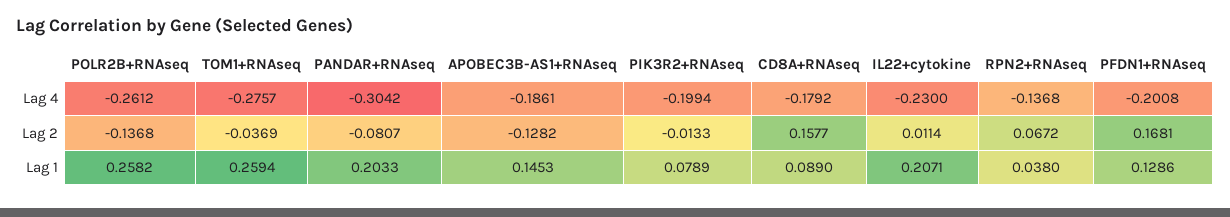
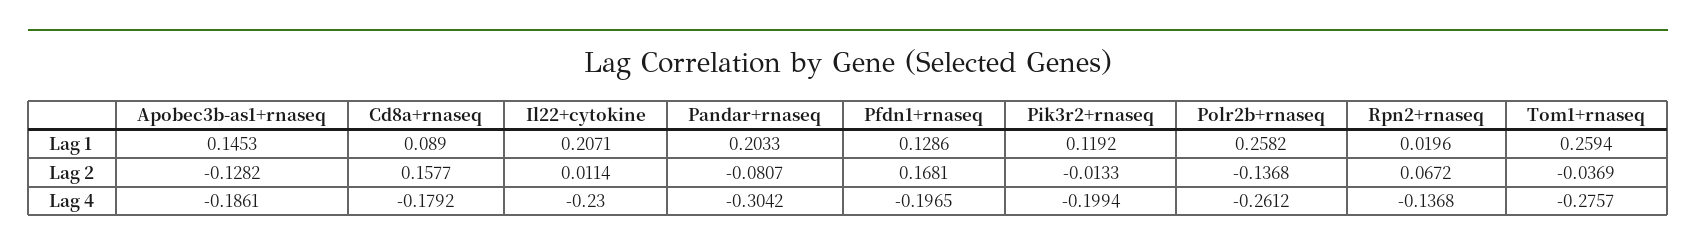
  {
    "POLR2B+RNAseq": {
      "Lag 4": -0.2612,
      "Lag 2": -0.1368,
      "Lag 1": 0.2582
    },
    "TOM1+RNAseq": {
      "Lag 4": -0.2757,
      "Lag 2": -0.0369,
      "Lag 1": 0.2594
    },
    "PANDAR+RNAseq": {
      "Lag 4": -0.3042,
      "Lag 2": -0.0807,
      "Lag 1": 0.2033
    },
    "APOBEC3B-AS1+RNAseq": {
      "Lag 4": -0.1861,
      "Lag 2": -0.1282,
      "Lag 1": 0.1453
    },
    "PIK3R2+RNAseq": {
      "Lag 4": -0.1994,
      "Lag 2": -0.0133,
-     "Lag 1": 0.0789
+     "Lag 1": 0.1192
    },
    "CD8A+RNAseq": {
      "Lag 4": -0.1792,
      "Lag 2": 0.1577,
      "Lag 1": 0.089
    },
    "IL22+cytokine": {
      "Lag 4": -0.23,
      "Lag 2": 0.0114,
      "Lag 1": 0.2071
    },
    "RPN2+RNAseq": {
      "Lag 4": -0.1368,
      "Lag 2": 0.0672,
-     "Lag 1": 0.038
+     "Lag 1": 0.0196
    },
    "PFDN1+RNAseq": {
-     "Lag 4": -0.2008,
+     "Lag 4": -0.1965,
      "Lag 2": 0.1681,
      "Lag 1": 0.1286
    }
  }

